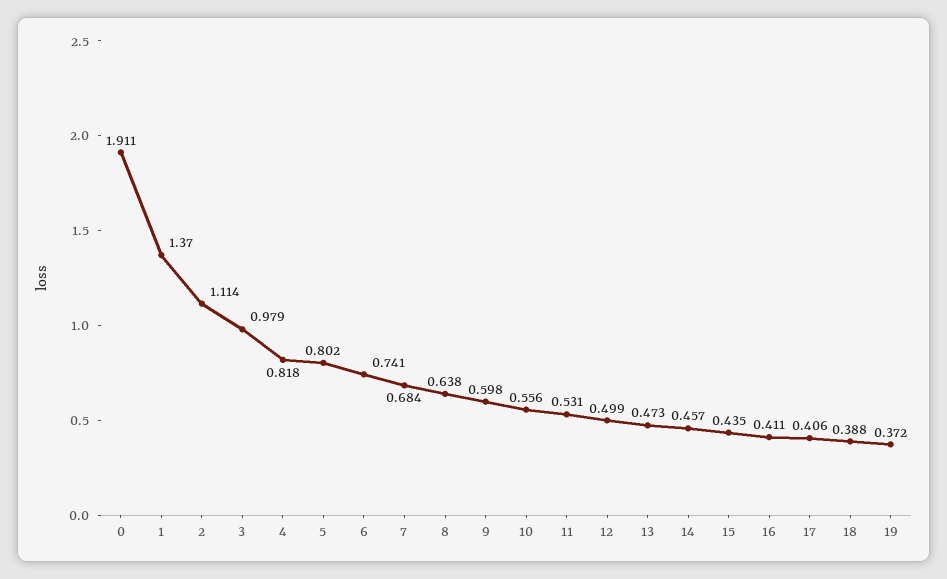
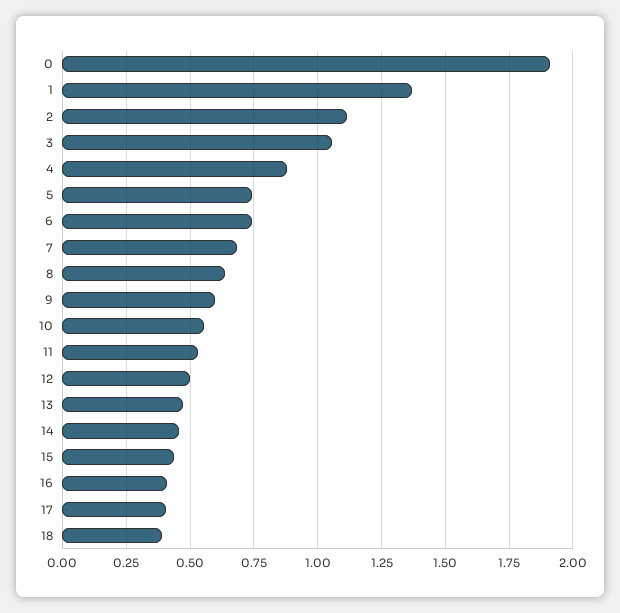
  {
    "0": 1.911,
    "1": 1.37,
    "2": 1.114,
-   "3": 0.979,
+   "3": 1.05,
-   "4": 0.818,
+   "4": 0.875,
-   "5": 0.802,
+   "5": 0.75,
    "6": 0.741,
    "7": 0.684,
    "8": 0.638,
    "9": 0.598,
    "10": 0.556,
    "11": 0.531,
    "12": 0.499,
    "13": 0.473,
    "14": 0.457,
    "15": 0.435,
    "16": 0.411,
    "17": 0.406,
-   "18": 0.388,
+   "18": 0.388
-   "19": 0.372
  }

